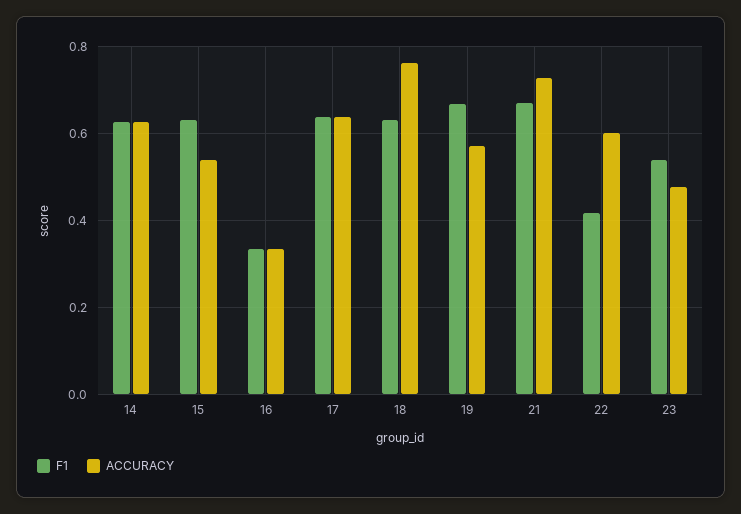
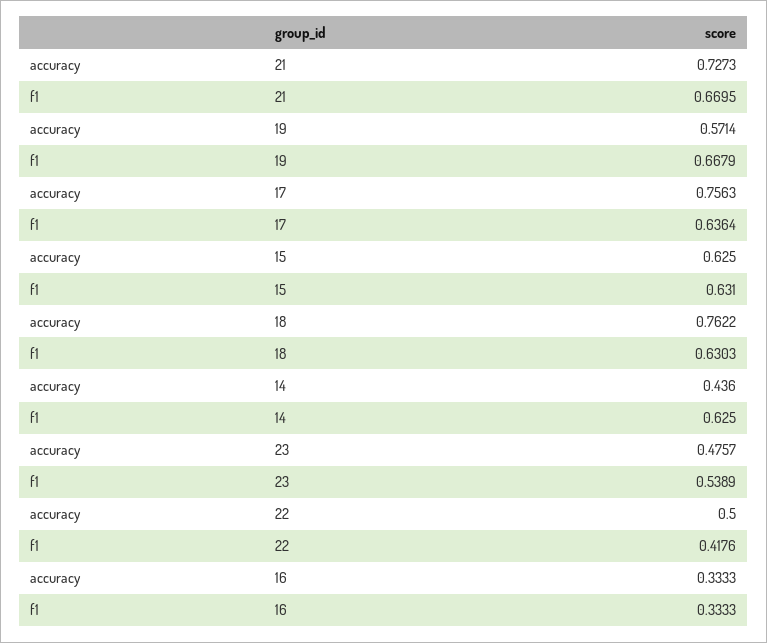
  {
    "F1": {
      "14": 0.625,
      "15": 0.631,
      "16": 0.3333,
      "17": 0.6364,
      "18": 0.6303,
      "19": 0.6679,
      "21": 0.6695,
      "22": 0.4176,
      "23": 0.5389
    },
    "ACCURACY": {
-     "14": 0.62,
+     "14": 0.436,
-     "15": 0.54,
+     "15": 0.625,
      "16": 0.3333,
-     "17": 0.64,
+     "17": 0.7563,
      "18": 0.7622,
      "19": 0.5714,
      "21": 0.7273,
-     "22": 0.6,
+     "22": 0.5,
      "23": 0.4757
    }
  }

